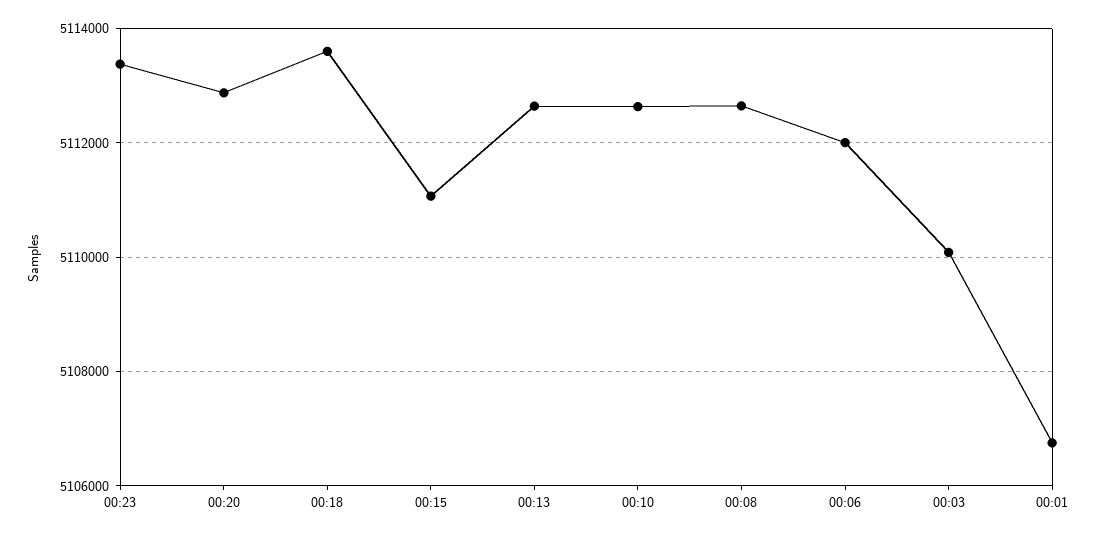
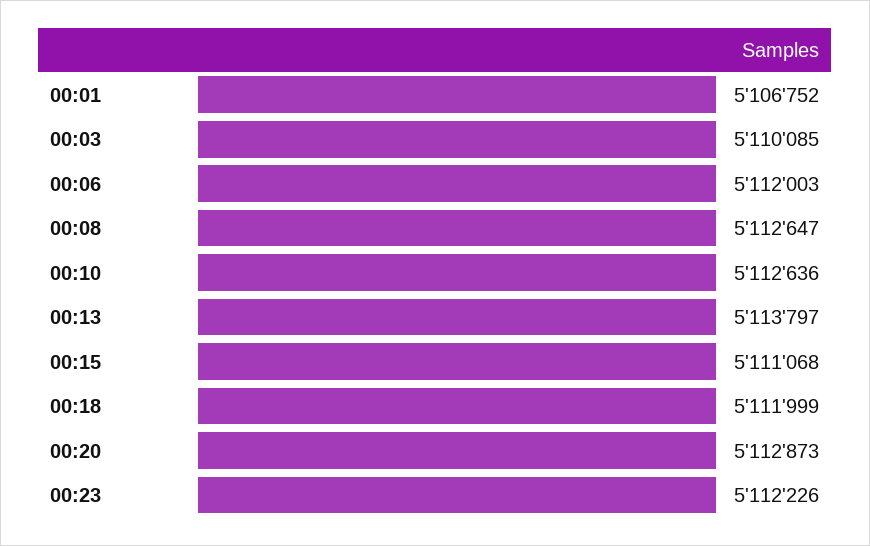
  {
-   "00:23": 5113400,
+   "00:23": 5112226,
    "00:20": 5112873,
-   "00:18": 5113600,
+   "00:18": 5111999,
    "00:15": 5111068,
-   "00:13": 5112600,
+   "00:13": 5113797,
    "00:10": 5112636,
    "00:08": 5112647,
    "00:06": 5112003,
    "00:03": 5110085,
    "00:01": 5106752
  }

